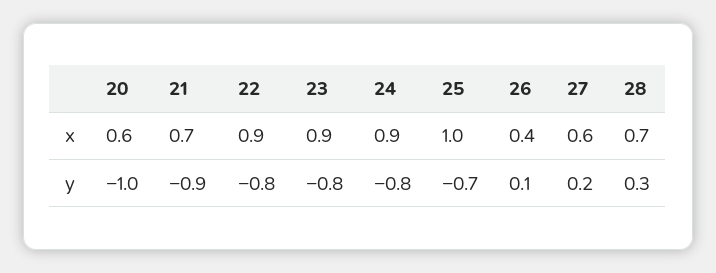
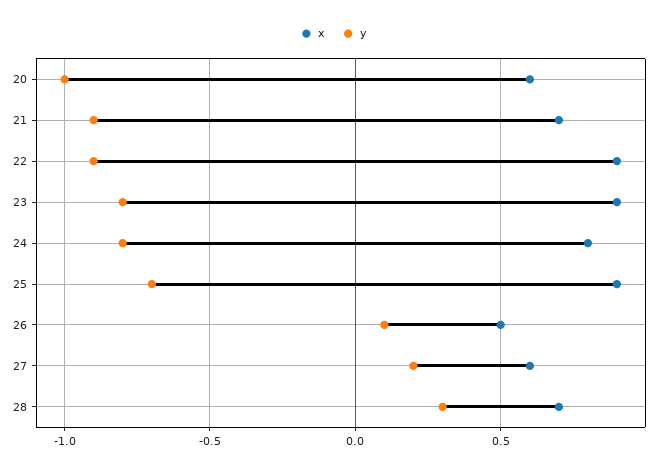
  {
    "x": {
      "20": 0.6,
      "21": 0.7,
      "22": 0.9,
      "23": 0.9,
-     "24": 0.9,
+     "24": 0.8,
-     "25": 1,
+     "25": 0.9,
-     "26": 0.4,
+     "26": 0.5,
      "27": 0.6,
      "28": 0.7
    },
    "y": {
      "20": -1,
      "21": -0.9,
-     "22": -0.8,
+     "22": -0.9,
      "23": -0.8,
      "24": -0.8,
      "25": -0.7,
      "26": 0.1,
      "27": 0.2,
      "28": 0.3
    }
  }

